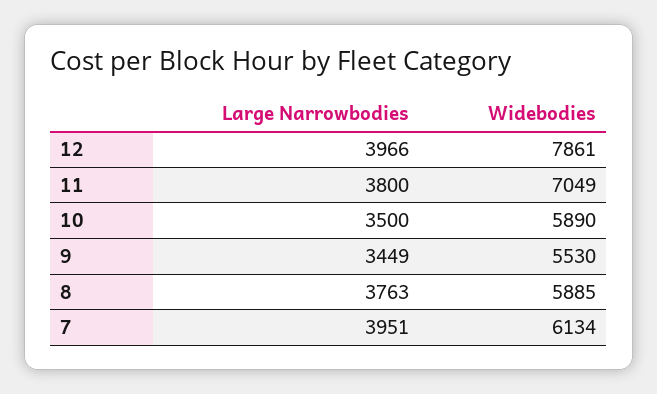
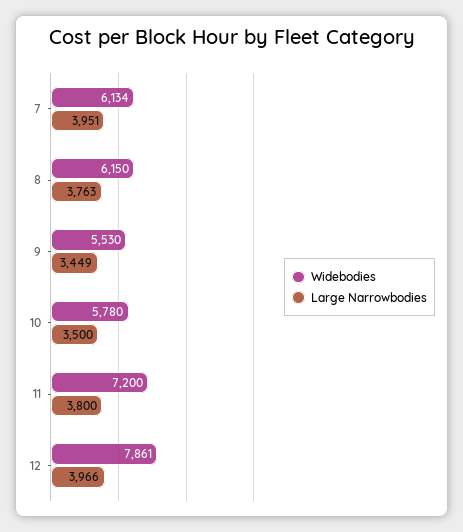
  {
    "Large Narrowbodies": {
      "12": 3966,
      "11": 3800,
      "10": 3500,
      "9": 3449,
      "8": 3763,
      "7": 3951
    },
    "Widebodies": {
      "12": 7861,
-     "11": 7049,
+     "11": 7200,
-     "10": 5890,
+     "10": 5780,
      "9": 5530,
-     "8": 5885,
+     "8": 6150,
      "7": 6134
    }
  }

